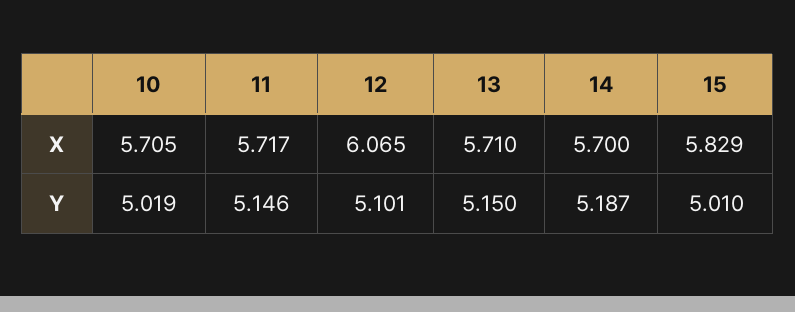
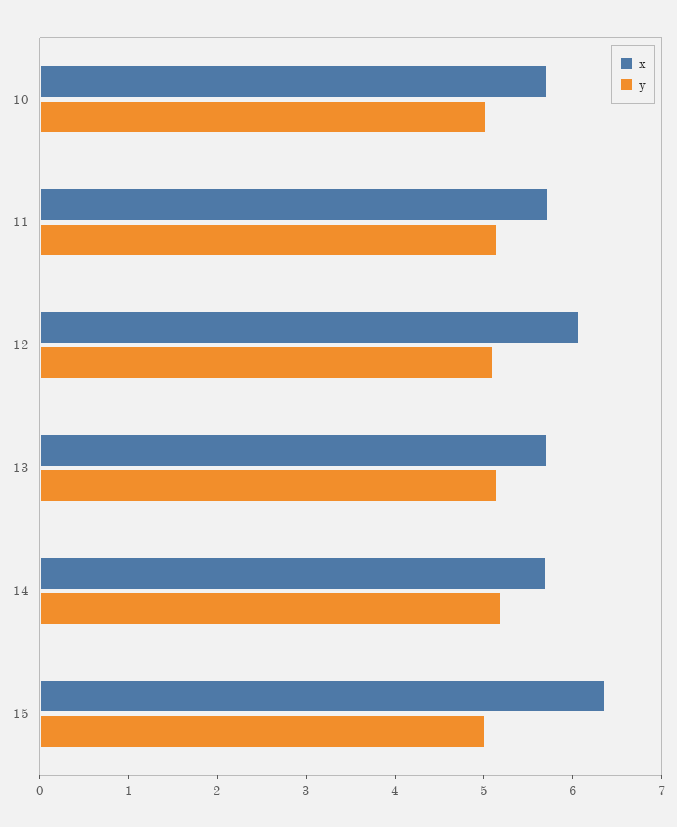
  {
    "X": {
      "10": 5.705,
      "11": 5.717,
      "12": 6.065,
      "13": 5.71,
      "14": 5.7,
-     "15": 5.829
+     "15": 6.4
    },
    "Y": {
      "10": 5.019,
      "11": 5.146,
      "12": 5.101,
      "13": 5.15,
      "14": 5.187,
      "15": 5.01
    }
  }

